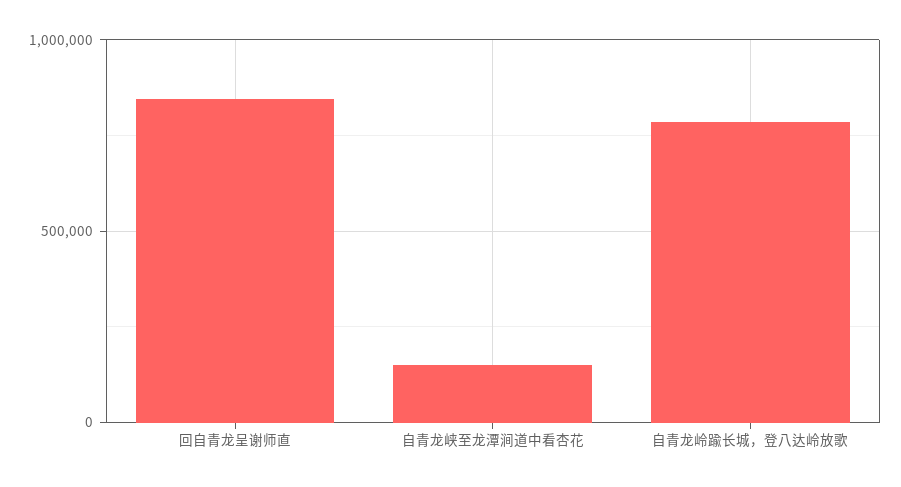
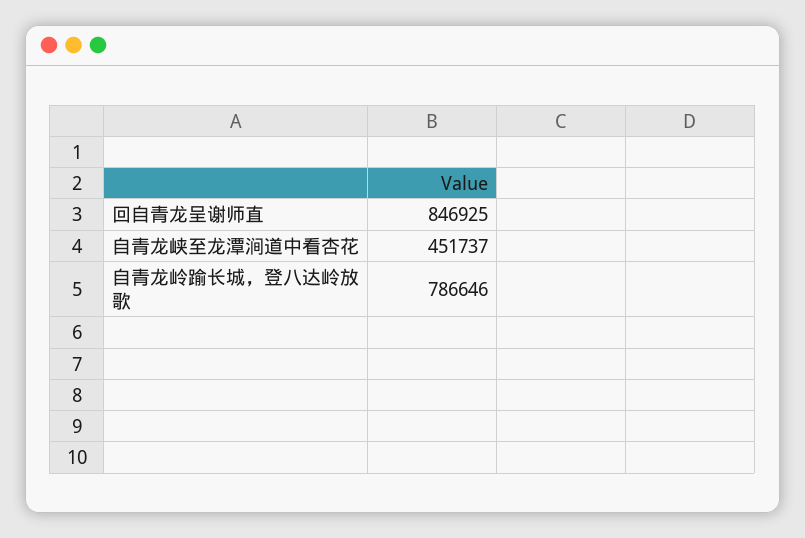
  {
    "回自青龙呈谢师直": 846925,
-   "自青龙峡至龙潭涧道中看杏花": 150000,
+   "自青龙峡至龙潭涧道中看杏花": 451737,
    "自青龙岭踰长城，登八达岭放歌": 786646
  }

